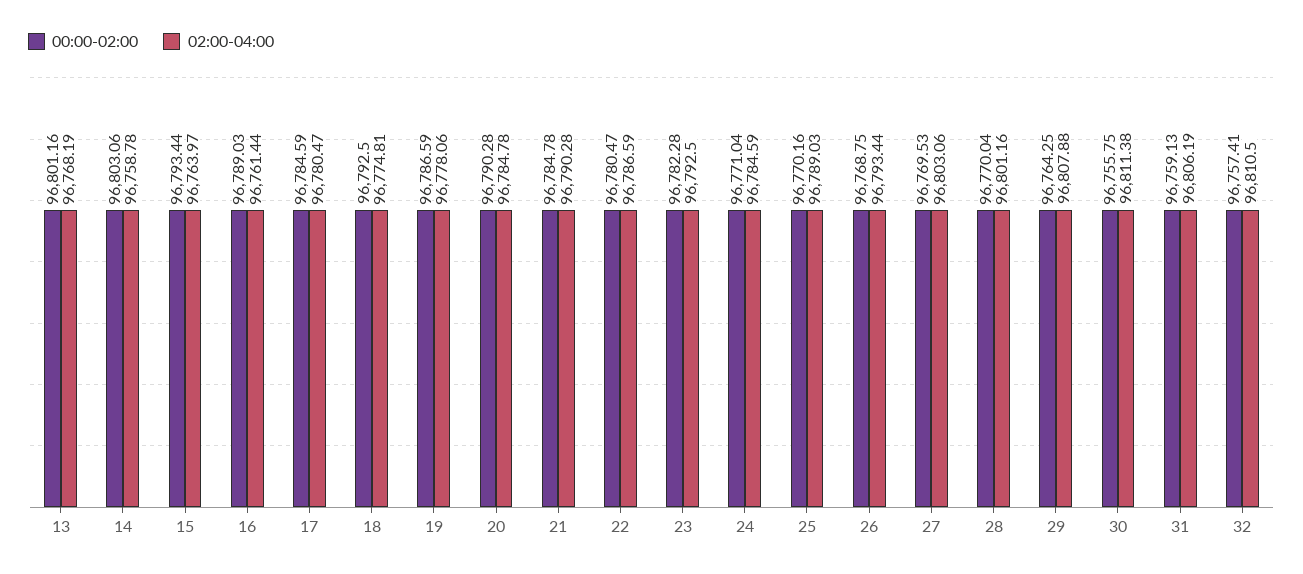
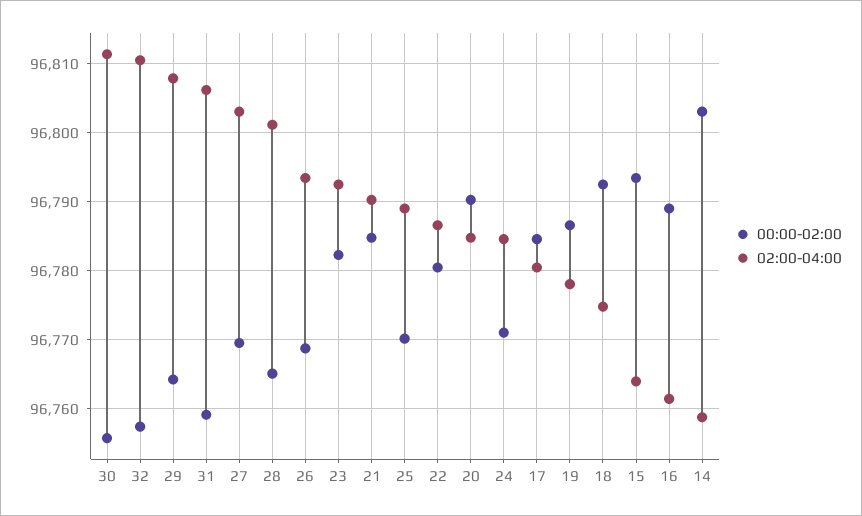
  {
    "00:00-02:00": {
-     "13": 96801.16,
      "14": 96803.06,
      "15": 96793.44,
      "16": 96789.03,
      "17": 96784.59,
      "18": 96792.5,
      "19": 96786.59,
      "20": 96790.28,
      "21": 96784.78,
      "22": 96780.47,
      "23": 96782.28,
      "24": 96771.04,
      "25": 96770.16,
      "26": 96768.75,
      "27": 96769.53,
-     "28": 96770.04,
+     "28": 96765,
      "29": 96764.25,
      "30": 96755.75,
      "31": 96759.13,
      "32": 96757.41
    },
    "02:00-04:00": {
-     "13": 96768.19,
      "14": 96758.78,
      "15": 96763.97,
      "16": 96761.44,
      "17": 96780.47,
      "18": 96774.81,
      "19": 96778.06,
      "20": 96784.78,
      "21": 96790.28,
      "22": 96786.59,
      "23": 96792.5,
      "24": 96784.59,
      "25": 96789.03,
      "26": 96793.44,
      "27": 96803.06,
      "28": 96801.16,
      "29": 96807.88,
      "30": 96811.38,
      "31": 96806.19,
      "32": 96810.5
    }
  }

